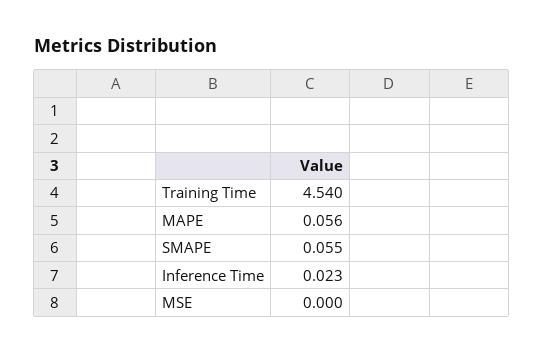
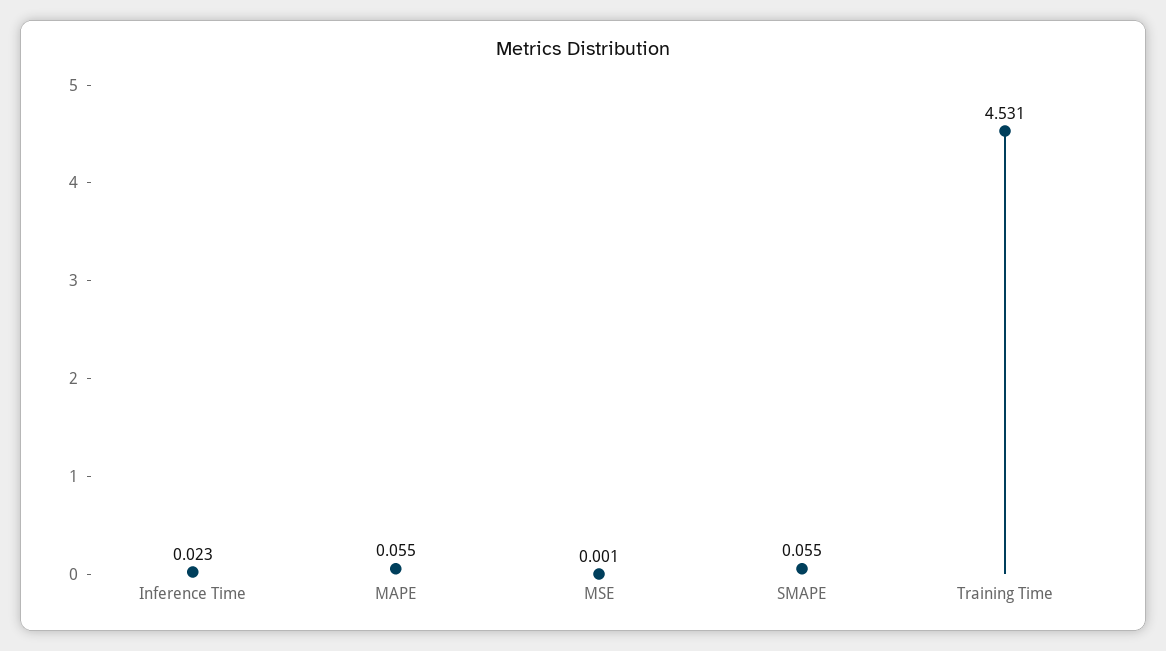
  {
-   "Training Time": 4.54,
+   "Training Time": 4.531,
-   "MAPE": 0.056,
+   "MAPE": 0.055,
    "SMAPE": 0.055,
    "Inference Time": 0.023,
-   "MSE": 0
+   "MSE": 0.001
  }

